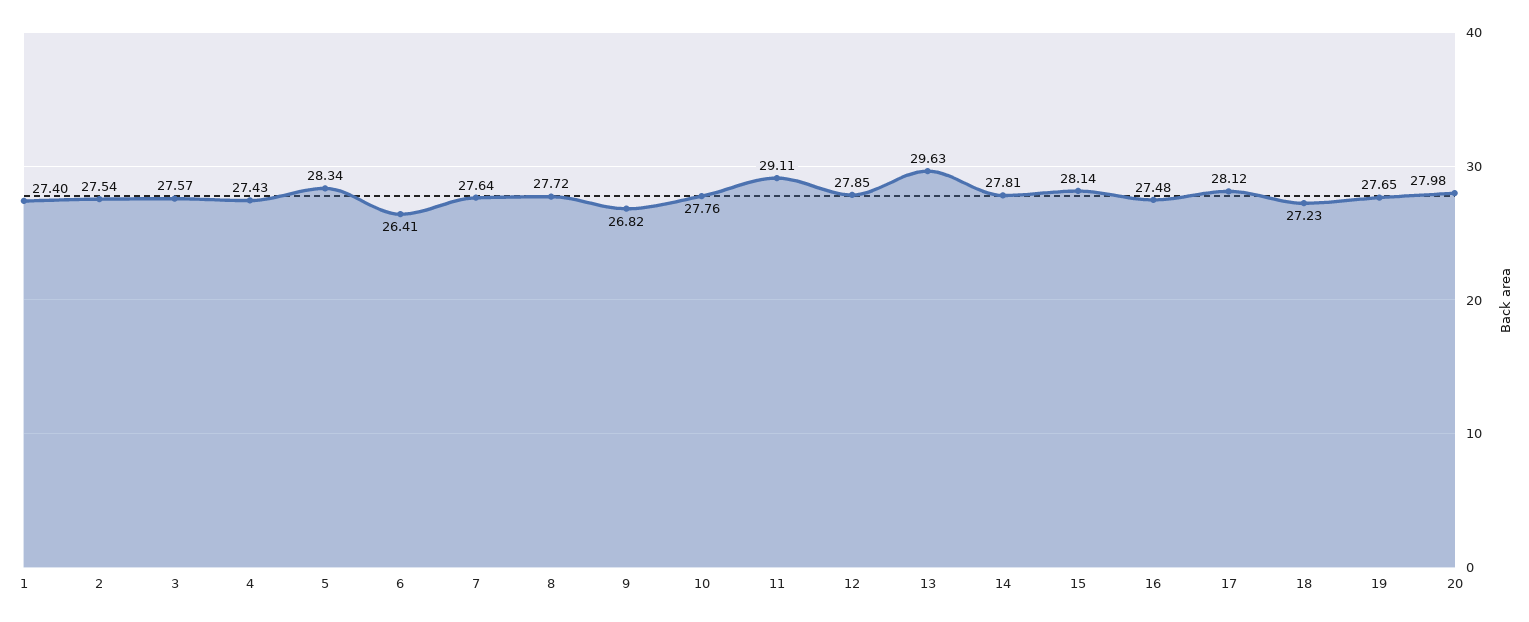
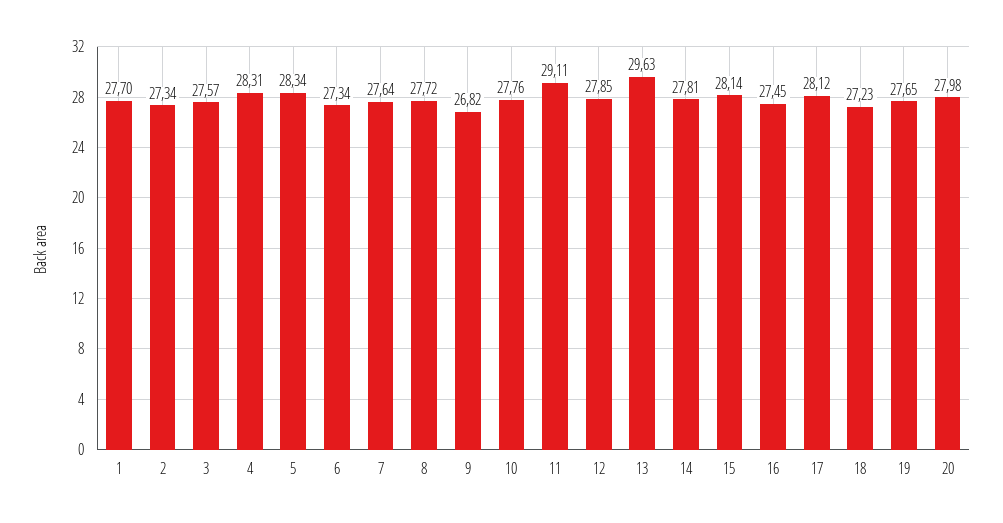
  {
-   "1": 27.4,
+   "1": 27.7,
-   "2": 27.54,
+   "2": 27.34,
    "3": 27.57,
-   "4": 27.43,
+   "4": 28.31,
    "5": 28.34,
-   "6": 26.41,
+   "6": 27.34,
    "7": 27.64,
    "8": 27.72,
    "9": 26.82,
    "10": 27.76,
    "11": 29.11,
    "12": 27.85,
    "13": 29.63,
    "14": 27.81,
    "15": 28.14,
-   "16": 27.48,
+   "16": 27.45,
    "17": 28.12,
    "18": 27.23,
    "19": 27.65,
    "20": 27.98
  }

